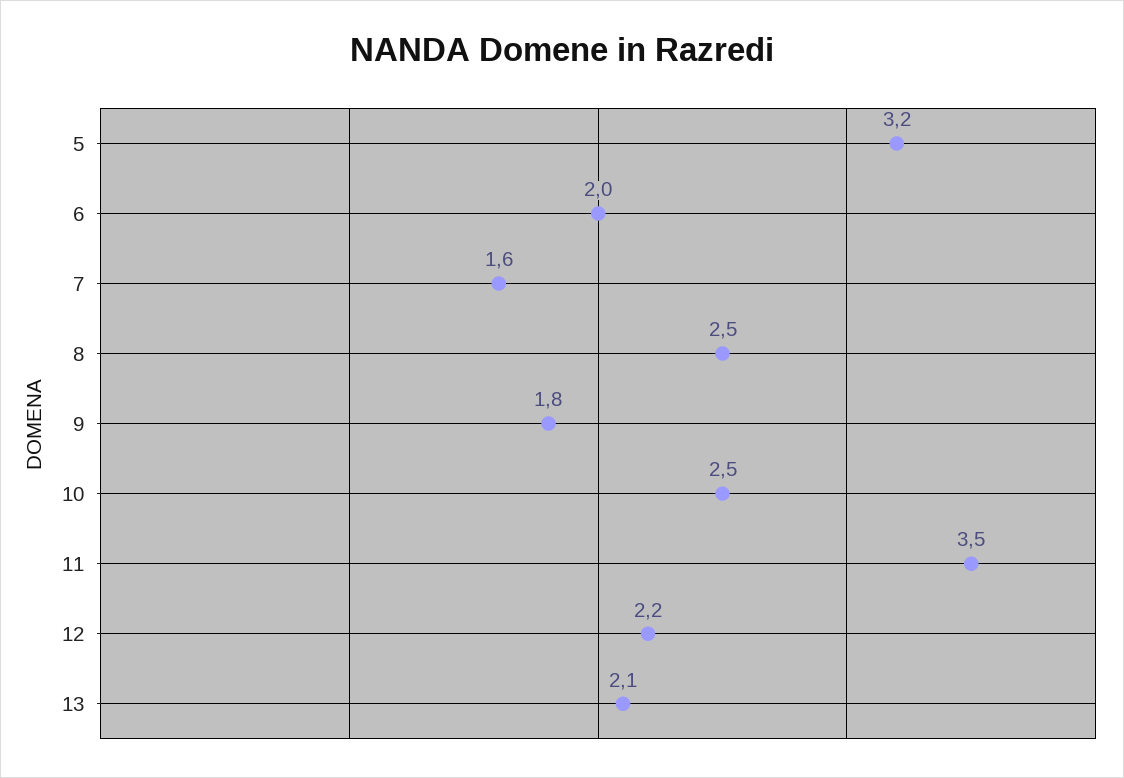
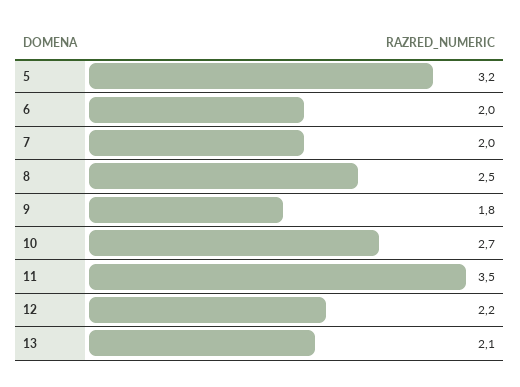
  {
    "5": 3.2,
    "6": 2,
-   "7": 1.6,
+   "7": 2,
    "8": 2.5,
    "9": 1.8,
-   "10": 2.5,
+   "10": 2.7,
    "11": 3.5,
    "12": 2.2,
    "13": 2.1
  }

